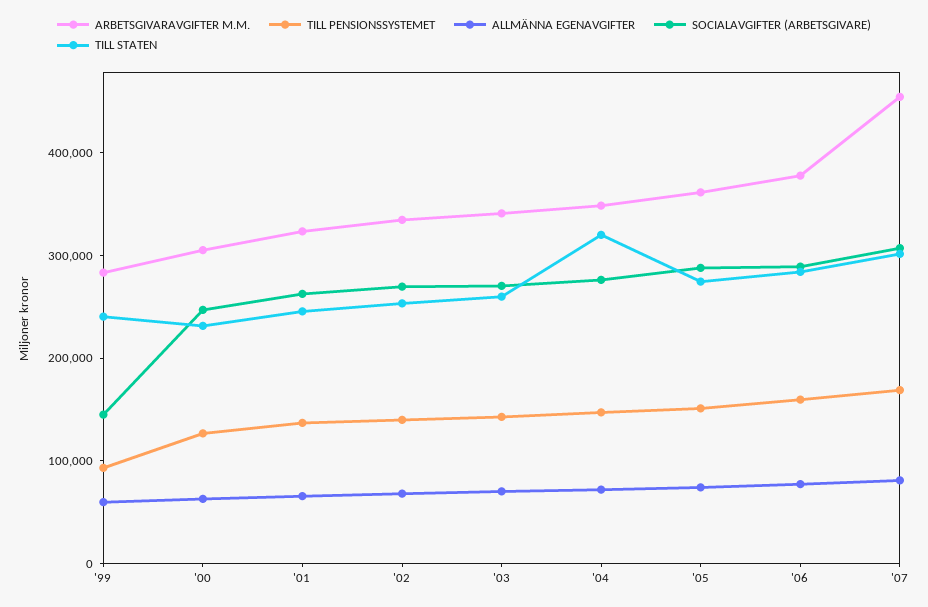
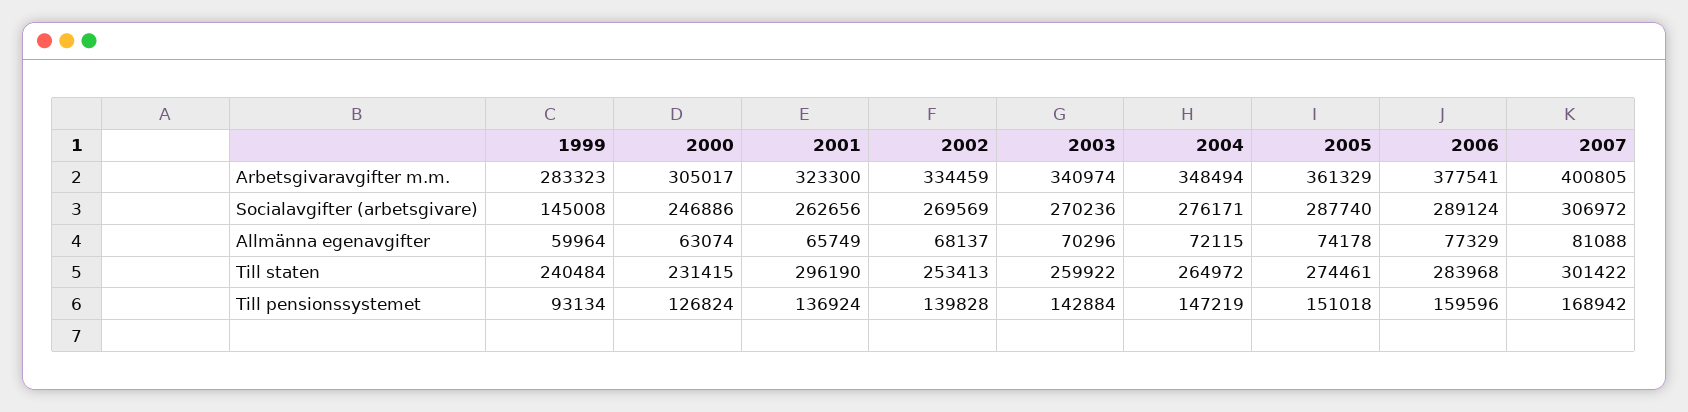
  {
    "ARBETSGIVARAVGIFTER M.M.": {
      "'99": 283323,
      "'00": 305017,
      "'01": 323300,
      "'02": 334459,
      "'03": 340974,
      "'04": 348494,
      "'05": 361329,
      "'06": 377541,
-     "'07": 460000
+     "'07": 400805
    },
    "TILL PENSIONSSYSTEMET": {
      "'99": 93134,
      "'00": 126824,
      "'01": 136924,
      "'02": 139828,
      "'03": 142884,
      "'04": 147219,
      "'05": 151018,
      "'06": 159596,
      "'07": 168942
    },
    "ALLMÄNNA EGENAVGIFTER": {
      "'99": 59964,
      "'00": 63074,
      "'01": 65749,
      "'02": 68137,
      "'03": 70296,
      "'04": 72115,
      "'05": 74178,
      "'06": 77329,
      "'07": 81088
    },
    "SOCIALAVGIFTER (ARBETSGIVARE)": {
      "'99": 145008,
      "'00": 246886,
      "'01": 262656,
      "'02": 269569,
      "'03": 270236,
      "'04": 276171,
      "'05": 287740,
      "'06": 289124,
      "'07": 306972
    },
    "TILL STATEN": {
      "'99": 240484,
      "'00": 231415,
-     "'01": 240000,
+     "'01": 296190,
      "'02": 253413,
      "'03": 259922,
-     "'04": 320000,
+     "'04": 264972,
      "'05": 274461,
      "'06": 283968,
      "'07": 301422
    }
  }

